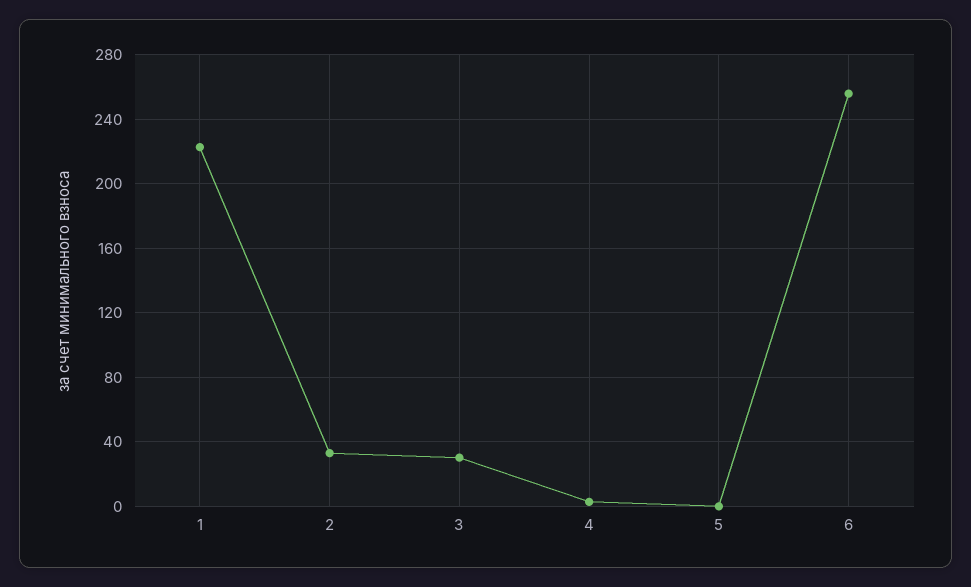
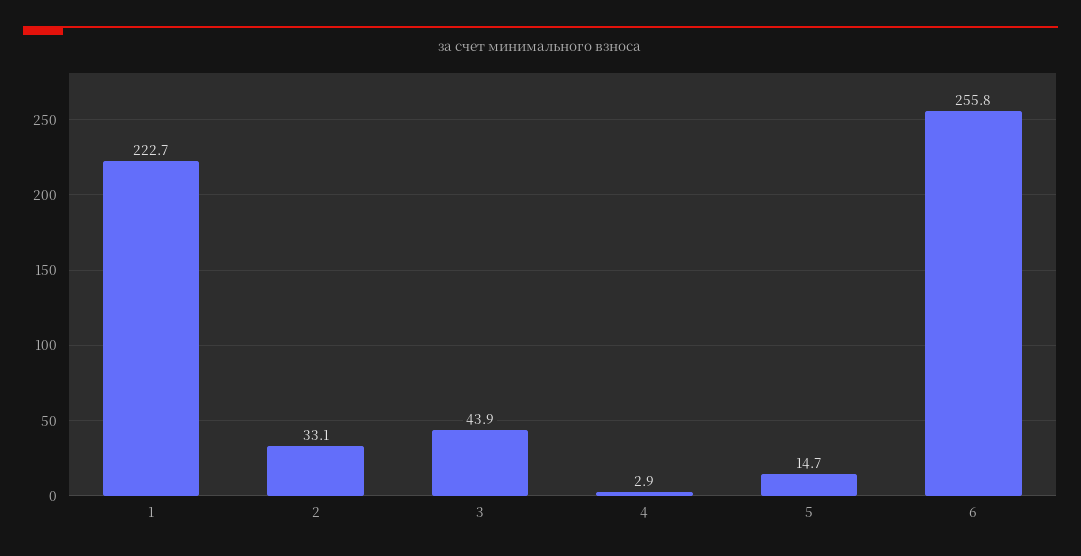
  {
    "1": 222.7,
    "2": 33.1,
-   "3": 30,
+   "3": 43.9,
    "4": 2.9,
-   "5": 0,
+   "5": 14.7,
    "6": 255.8
  }

